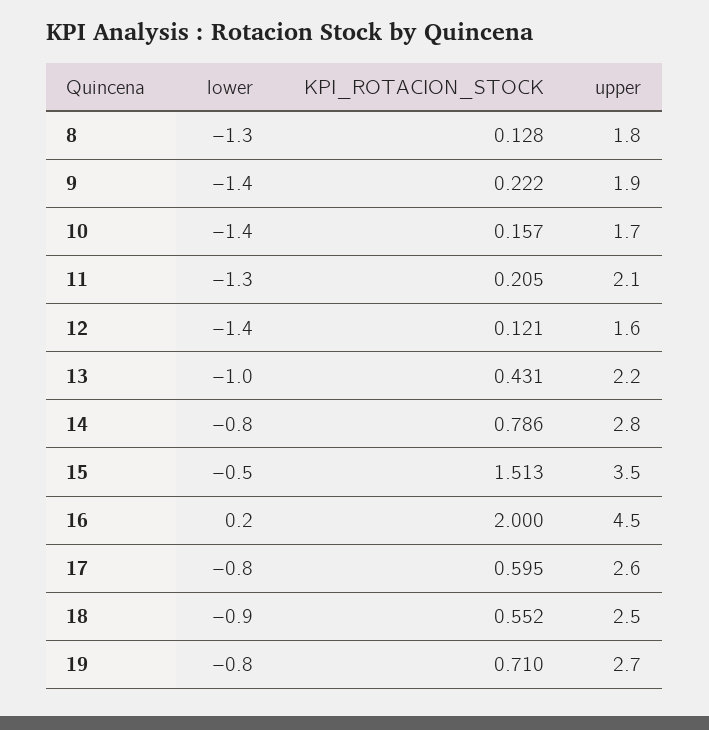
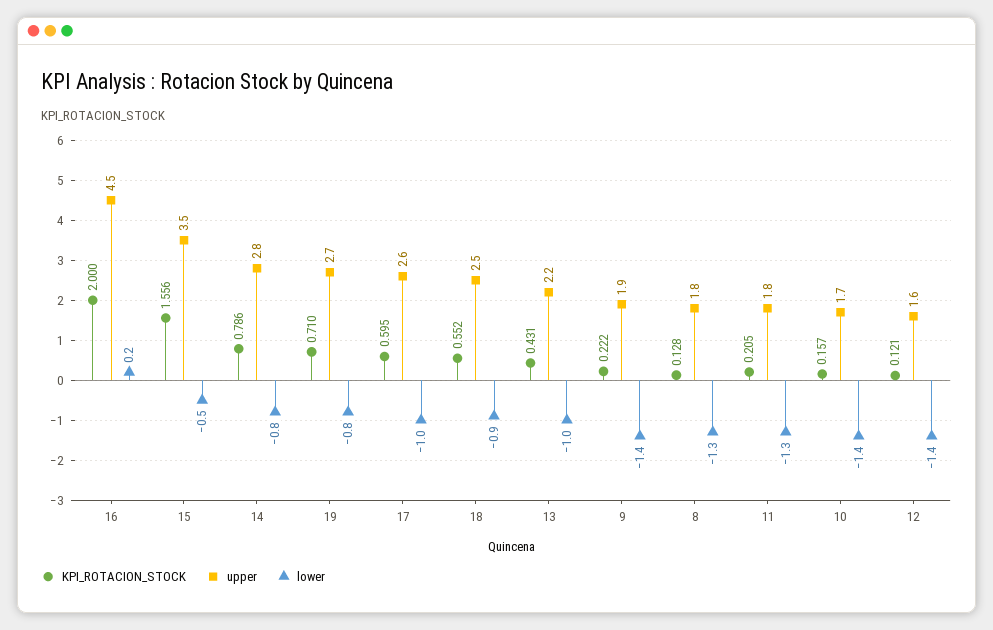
  {
    "lower": {
      "8": -1.3,
      "9": -1.4,
      "10": -1.4,
      "11": -1.3,
      "12": -1.4,
      "13": -1,
      "14": -0.8,
      "15": -0.5,
      "16": 0.2,
-     "17": -0.8,
+     "17": -1,
      "18": -0.9,
      "19": -0.8
    },
    "KPI_ROTACION_STOCK": {
      "8": 0.128,
      "9": 0.222,
      "10": 0.157,
      "11": 0.205,
      "12": 0.121,
      "13": 0.431,
      "14": 0.786,
-     "15": 1.513,
+     "15": 1.556,
      "16": 2,
      "17": 0.595,
      "18": 0.552,
      "19": 0.71
    },
    "upper": {
      "8": 1.8,
      "9": 1.9,
      "10": 1.7,
-     "11": 2.1,
+     "11": 1.8,
      "12": 1.6,
      "13": 2.2,
      "14": 2.8,
      "15": 3.5,
      "16": 4.5,
      "17": 2.6,
      "18": 2.5,
      "19": 2.7
    }
  }

